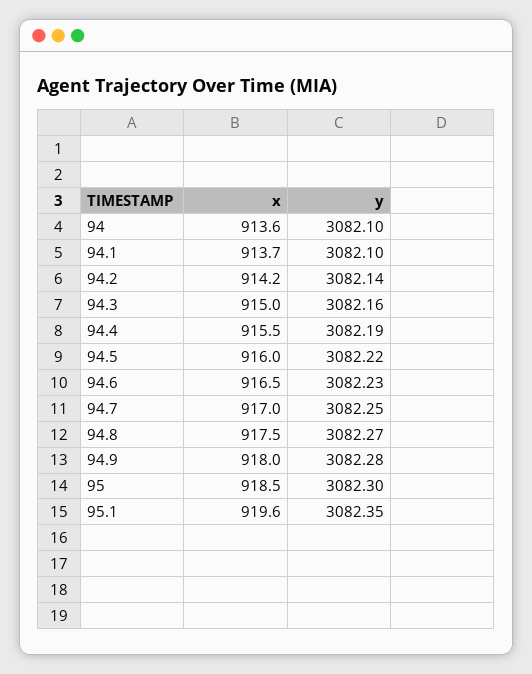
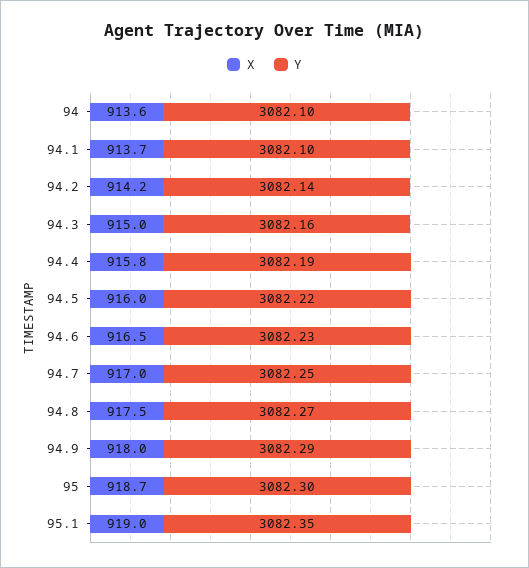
  {
    "x": {
      "94": 913.6,
      "94.1": 913.7,
      "94.2": 914.2,
      "94.3": 915,
-     "94.4": 915.5,
+     "94.4": 915.8,
      "94.5": 916,
      "94.6": 916.5,
      "94.7": 917,
      "94.8": 917.5,
      "94.9": 918,
-     "95": 918.5,
+     "95": 918.7,
-     "95.1": 919.6
+     "95.1": 919
    },
    "y": {
      "94": 3082.1,
      "94.1": 3082.1,
      "94.2": 3082.14,
      "94.3": 3082.16,
      "94.4": 3082.19,
      "94.5": 3082.22,
      "94.6": 3082.23,
      "94.7": 3082.25,
      "94.8": 3082.27,
-     "94.9": 3082.28,
+     "94.9": 3082.29,
      "95": 3082.3,
      "95.1": 3082.35
    }
  }

